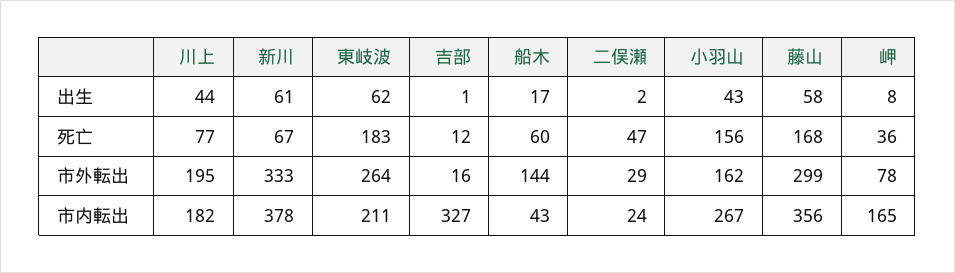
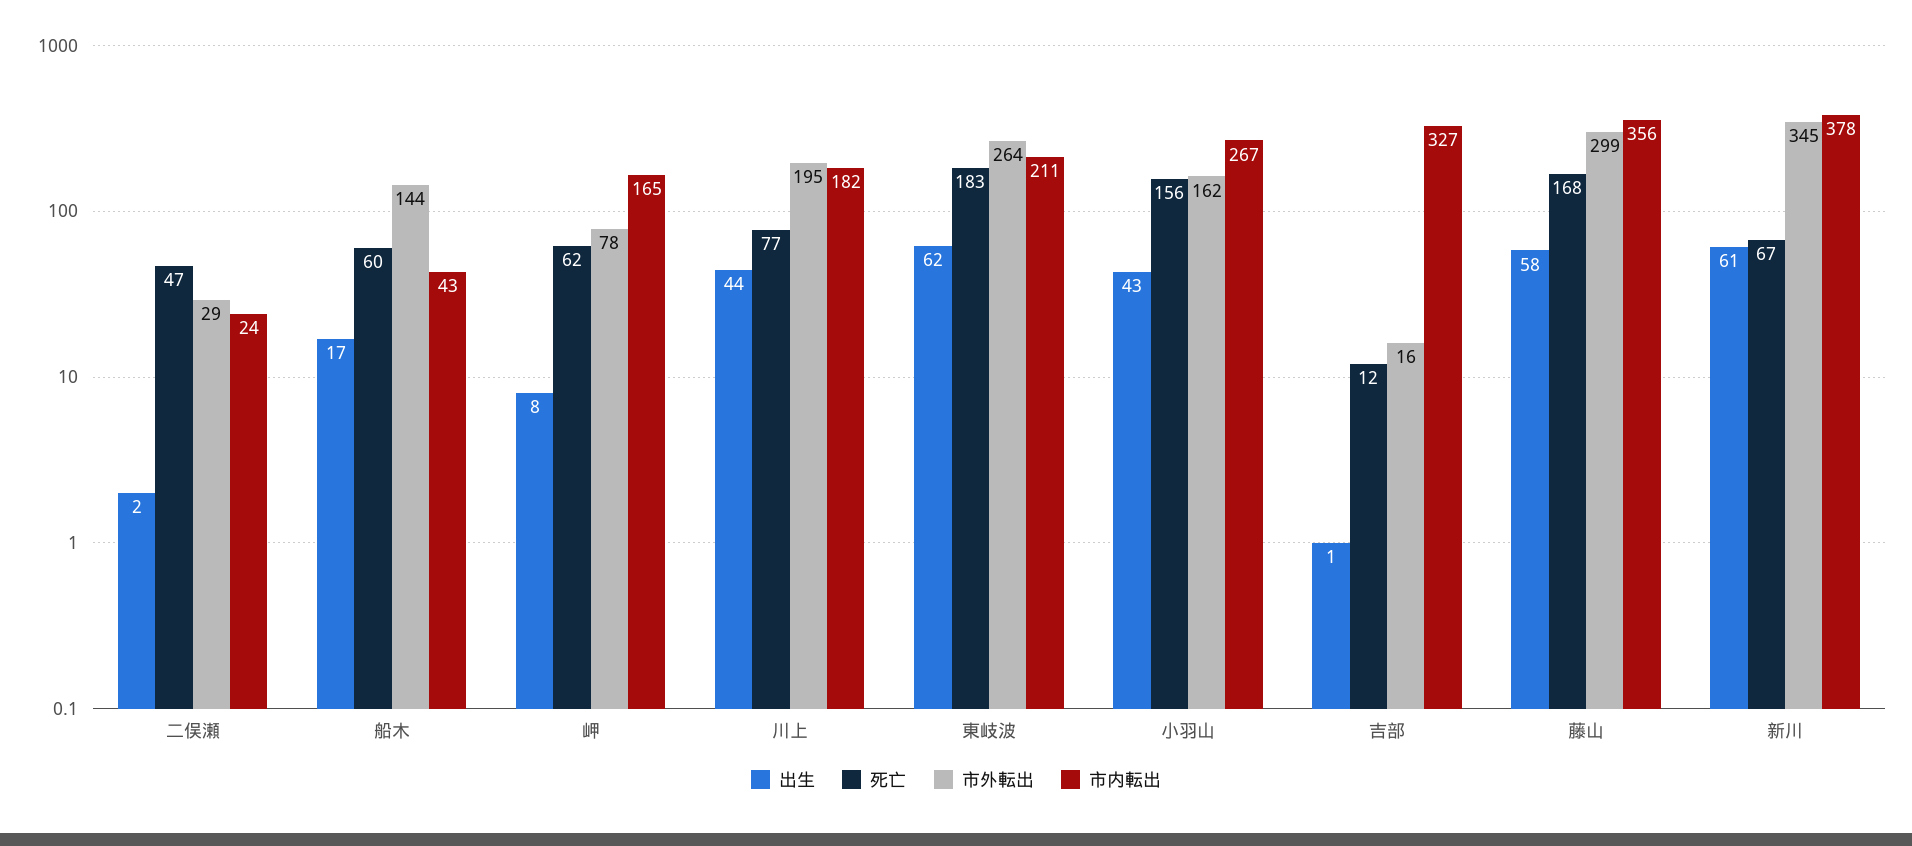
  {
    "出生": {
      "川上": 44,
      "新川": 61,
      "東岐波": 62,
      "吉部": 1,
      "船木": 17,
      "二俣瀬": 2,
      "小羽山": 43,
      "藤山": 58,
      "岬": 8
    },
    "死亡": {
      "川上": 77,
      "新川": 67,
      "東岐波": 183,
      "吉部": 12,
      "船木": 60,
      "二俣瀬": 47,
      "小羽山": 156,
      "藤山": 168,
-     "岬": 36
+     "岬": 62
    },
    "市外転出": {
      "川上": 195,
-     "新川": 333,
+     "新川": 345,
      "東岐波": 264,
      "吉部": 16,
      "船木": 144,
      "二俣瀬": 29,
      "小羽山": 162,
      "藤山": 299,
      "岬": 78
    },
    "市内転出": {
      "川上": 182,
      "新川": 378,
      "東岐波": 211,
      "吉部": 327,
      "船木": 43,
      "二俣瀬": 24,
      "小羽山": 267,
      "藤山": 356,
      "岬": 165
    }
  }

